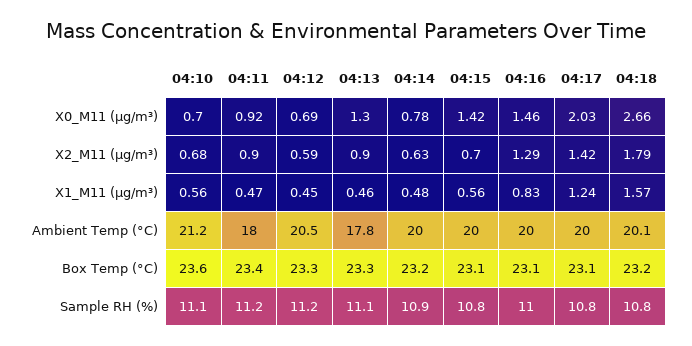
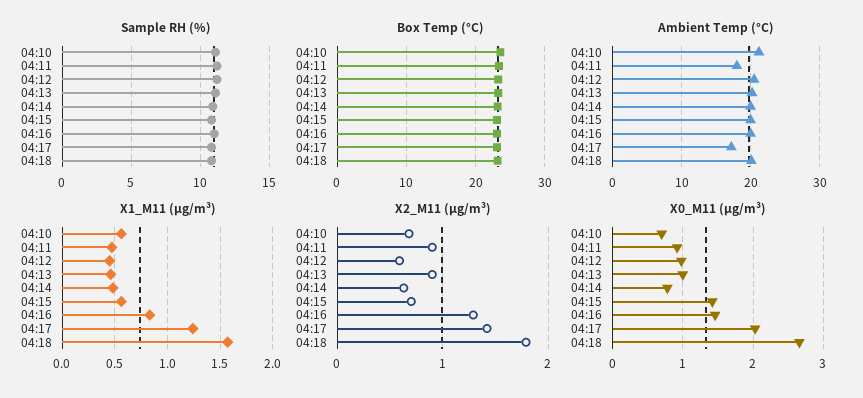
  {
    "X0_M11 (μg/m³)": {
      "04:10": 0.7,
      "04:11": 0.92,
-     "04:12": 0.69,
+     "04:12": 1,
-     "04:13": 1.3,
+     "04:13": 1,
      "04:14": 0.78,
      "04:15": 1.42,
      "04:16": 1.46,
      "04:17": 2.03,
      "04:18": 2.66
    },
    "X2_M11 (μg/m³)": {
      "04:10": 0.68,
      "04:11": 0.9,
      "04:12": 0.59,
      "04:13": 0.9,
      "04:14": 0.63,
      "04:15": 0.7,
      "04:16": 1.29,
      "04:17": 1.42,
      "04:18": 1.79
    },
    "X1_M11 (μg/m³)": {
      "04:10": 0.56,
      "04:11": 0.47,
      "04:12": 0.45,
      "04:13": 0.46,
      "04:14": 0.48,
      "04:15": 0.56,
      "04:16": 0.83,
      "04:17": 1.24,
      "04:18": 1.57
    },
    "Ambient Temp (°C)": {
      "04:10": 21.2,
      "04:11": 18,
      "04:12": 20.5,
-     "04:13": 17.8,
+     "04:13": 20,
      "04:14": 20,
      "04:15": 20,
      "04:16": 20,
-     "04:17": 20,
+     "04:17": 17,
      "04:18": 20.1
    },
    "Box Temp (°C)": {
      "04:10": 23.6,
      "04:11": 23.4,
      "04:12": 23.3,
      "04:13": 23.3,
      "04:14": 23.2,
      "04:15": 23.1,
      "04:16": 23.1,
      "04:17": 23.1,
      "04:18": 23.2
    },
    "Sample RH (%)": {
      "04:10": 11.1,
      "04:11": 11.2,
      "04:12": 11.2,
      "04:13": 11.1,
      "04:14": 10.9,
      "04:15": 10.8,
      "04:16": 11,
      "04:17": 10.8,
      "04:18": 10.8
    }
  }

